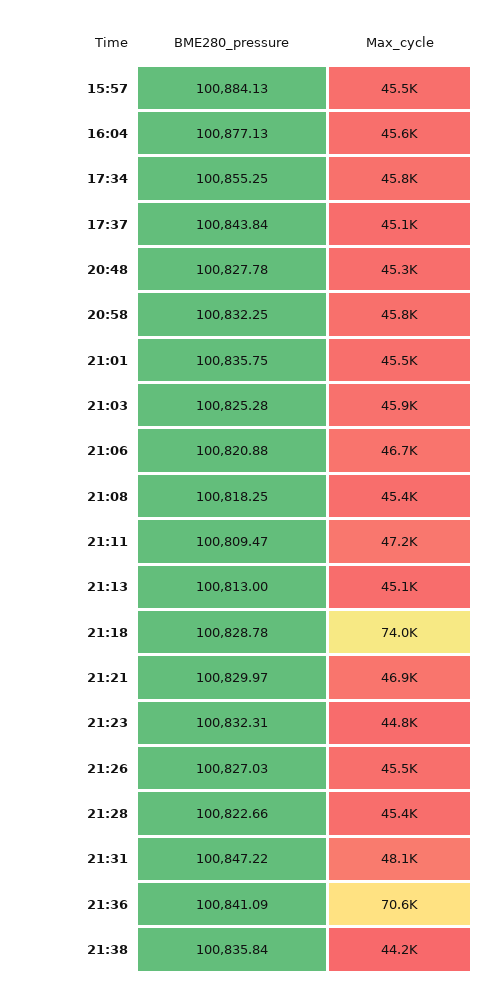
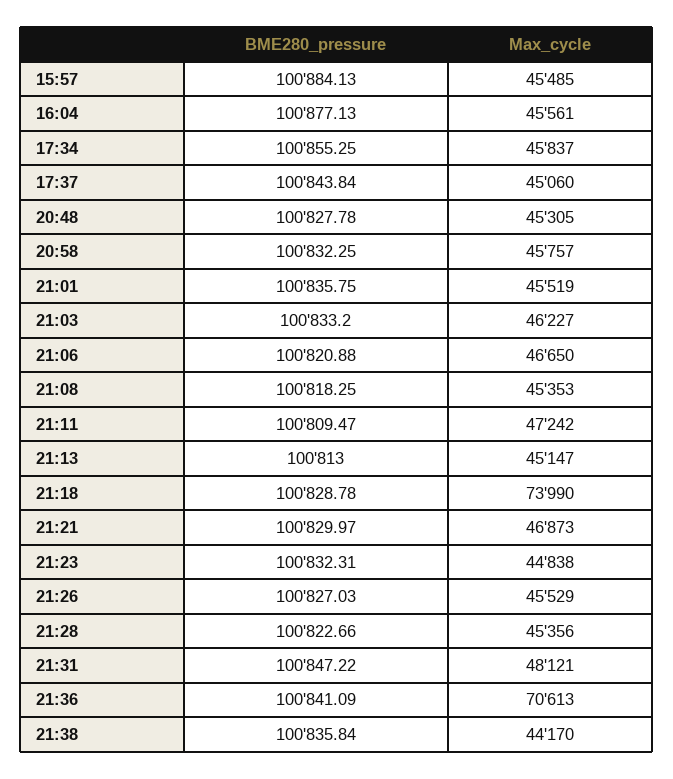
  {
    "BME280_pressure": {
      "15:57": 100884.13,
      "16:04": 100877.13,
      "17:34": 100855.25,
      "17:37": 100843.84,
      "20:48": 100827.78,
      "20:58": 100832.25,
      "21:01": 100835.75,
-     "21:03": 100825.28,
+     "21:03": 100833.2,
      "21:06": 100820.88,
      "21:08": 100818.25,
      "21:11": 100809.47,
      "21:13": 100813,
      "21:18": 100828.78,
      "21:21": 100829.97,
      "21:23": 100832.31,
      "21:26": 100827.03,
      "21:28": 100822.66,
      "21:31": 100847.22,
      "21:36": 100841.09,
      "21:38": 100835.84
    },
    "Max_cycle": {
      "15:57": 45485,
      "16:04": 45561,
      "17:34": 45837,
      "17:37": 45060,
      "20:48": 45305,
      "20:58": 45757,
      "21:01": 45519,
-     "21:03": 45900,
+     "21:03": 46227,
      "21:06": 46650,
      "21:08": 45353,
      "21:11": 47242,
      "21:13": 45147,
      "21:18": 73990,
      "21:21": 46873,
      "21:23": 44838,
      "21:26": 45529,
      "21:28": 45356,
      "21:31": 48121,
      "21:36": 70613,
      "21:38": 44170
    }
  }

